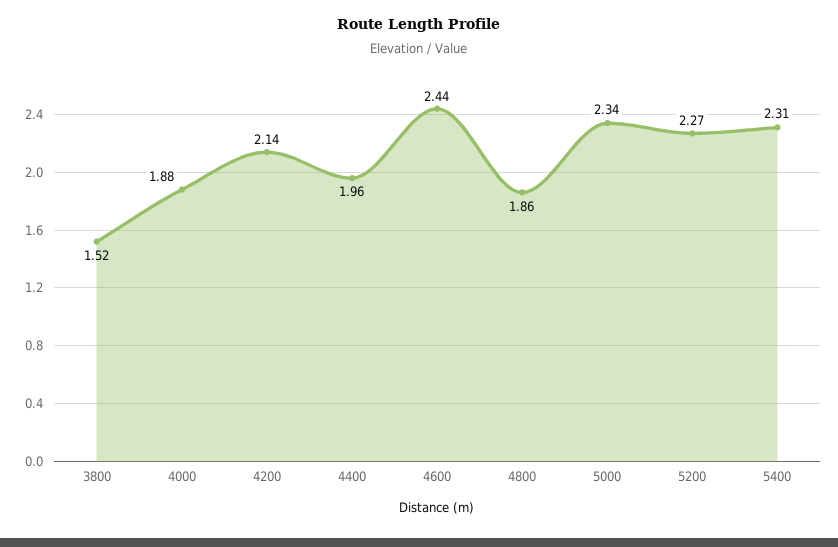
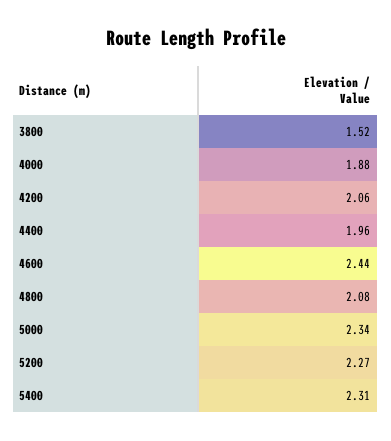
  {
    "3800": 1.52,
    "4000": 1.88,
-   "4200": 2.14,
+   "4200": 2.06,
    "4400": 1.96,
    "4600": 2.44,
-   "4800": 1.86,
+   "4800": 2.08,
    "5000": 2.34,
    "5200": 2.27,
    "5400": 2.31
  }

